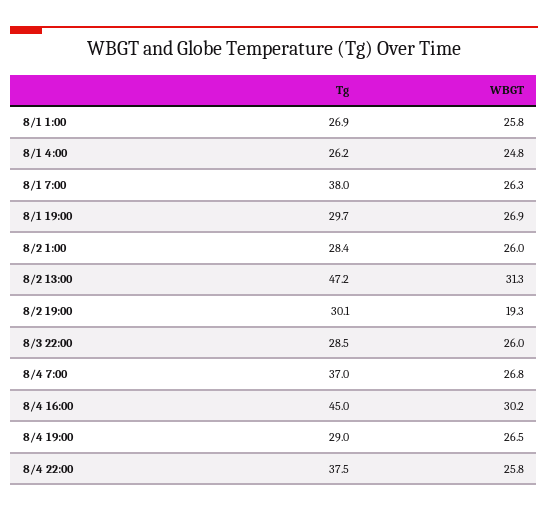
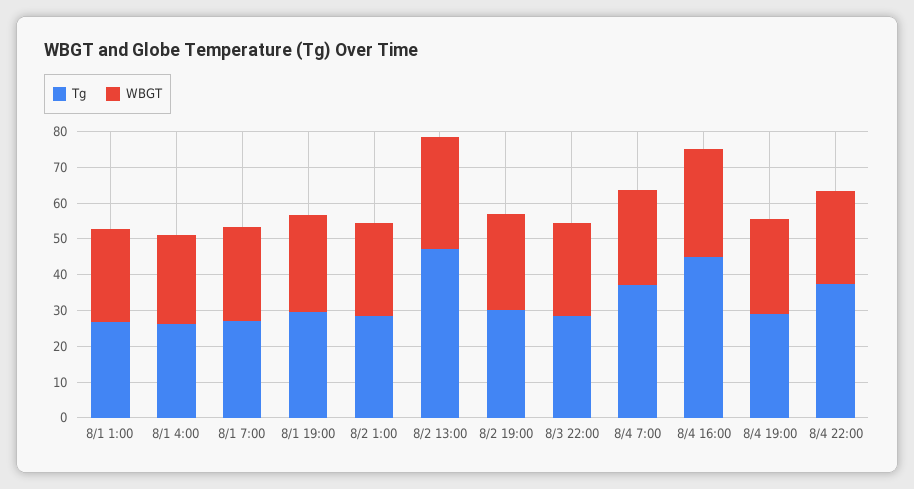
  {
    "Tg": {
      "8/1 1:00": 26.9,
      "8/1 4:00": 26.2,
-     "8/1 7:00": 38,
+     "8/1 7:00": 27.5,
      "8/1 19:00": 29.7,
      "8/2 1:00": 28.4,
      "8/2 13:00": 47.2,
      "8/2 19:00": 30.1,
      "8/3 22:00": 28.5,
      "8/4 7:00": 37,
      "8/4 16:00": 45,
      "8/4 19:00": 29,
      "8/4 22:00": 37.5
    },
    "WBGT": {
      "8/1 1:00": 25.8,
      "8/1 4:00": 24.8,
      "8/1 7:00": 26.3,
      "8/1 19:00": 26.9,
      "8/2 1:00": 26,
      "8/2 13:00": 31.3,
-     "8/2 19:00": 19.3,
+     "8/2 19:00": 27.5,
      "8/3 22:00": 26,
      "8/4 7:00": 26.8,
      "8/4 16:00": 30.2,
      "8/4 19:00": 26.5,
      "8/4 22:00": 25.8
    }
  }

